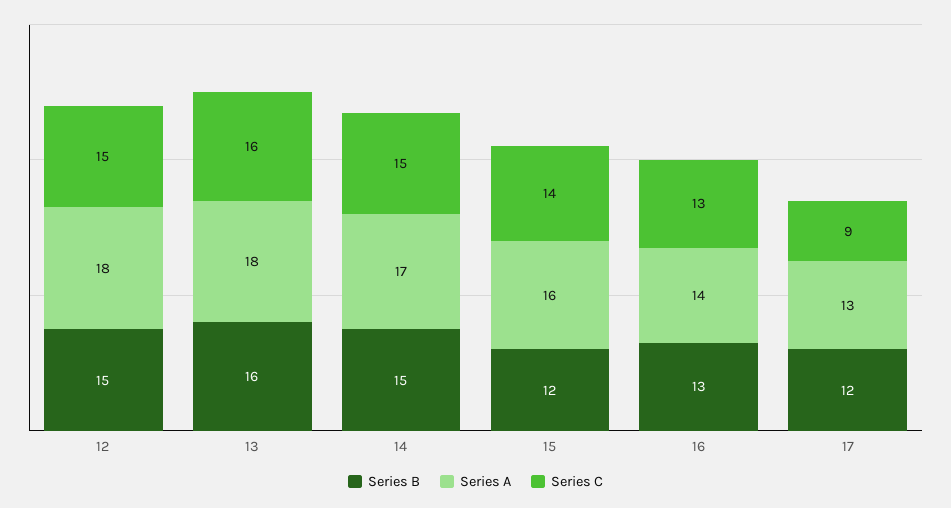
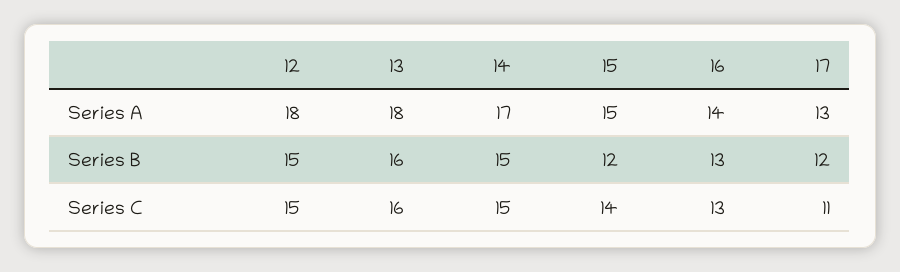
  {
    "Series B": {
      "12": 15,
      "13": 16,
      "14": 15,
      "15": 12,
      "16": 13,
      "17": 12
    },
    "Series A": {
      "12": 18,
      "13": 18,
      "14": 17,
-     "15": 16,
+     "15": 15,
      "16": 14,
      "17": 13
    },
    "Series C": {
      "12": 15,
      "13": 16,
      "14": 15,
      "15": 14,
      "16": 13,
-     "17": 9
+     "17": 11
    }
  }

